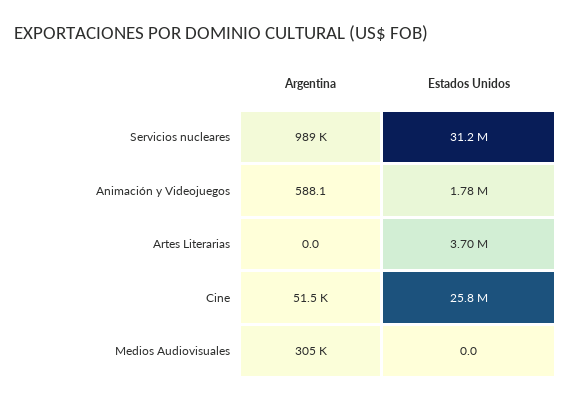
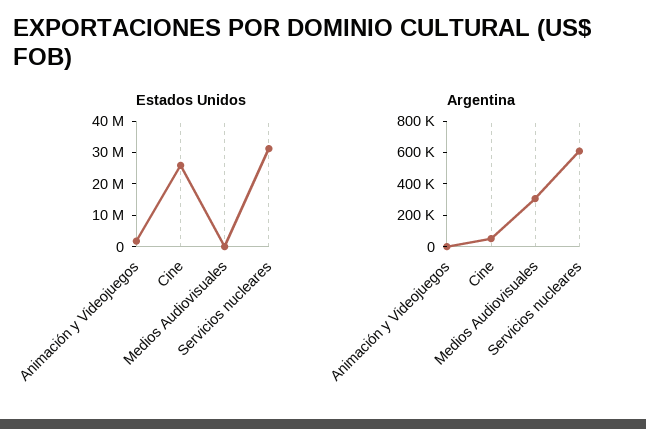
  {
    "Argentina": {
-     "Servicios nucleares": 989000,
+     "Servicios nucleares": 600000,
      "Animación y Videojuegos": 588.1,
-     "Artes Literarias": 0,
      "Cine": 51500,
      "Medios Audiovisuales": 305000
    },
    "Estados Unidos": {
      "Servicios nucleares": 31200000,
      "Animación y Videojuegos": 1780000,
-     "Artes Literarias": 3700000,
      "Cine": 25800000,
      "Medios Audiovisuales": 0
    }
  }

